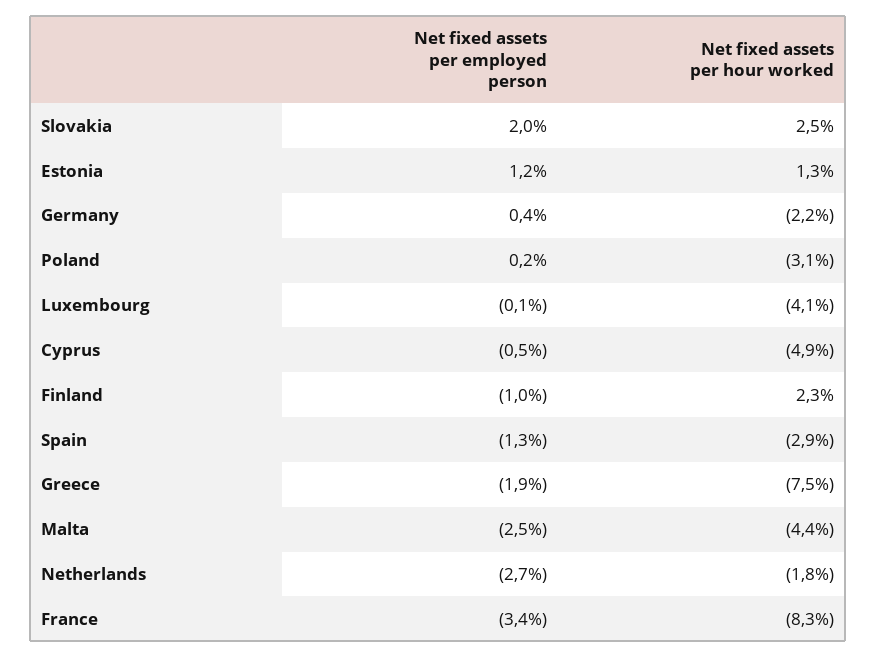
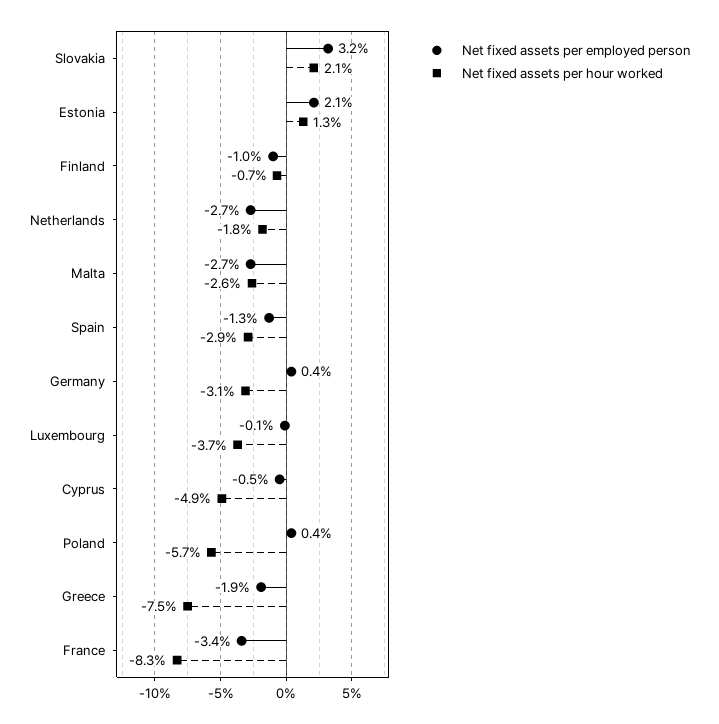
  {
    "Net fixed assets per employed person": {
-     "Slovakia": 2,
+     "Slovakia": 3.2,
-     "Estonia": 1.2,
+     "Estonia": 2.1,
      "Germany": 0.4,
-     "Poland": 0.2,
+     "Poland": 0.4,
      "Luxembourg": -0.1,
      "Cyprus": -0.5,
      "Finland": -1,
      "Spain": -1.3,
      "Greece": -1.9,
-     "Malta": -2.5,
+     "Malta": -2.7,
      "Netherlands": -2.7,
      "France": -3.4
    },
    "Net fixed assets per hour worked": {
-     "Slovakia": 2.5,
+     "Slovakia": 2.1,
      "Estonia": 1.3,
-     "Germany": -2.2,
+     "Germany": -3.1,
-     "Poland": -3.1,
+     "Poland": -5.7,
-     "Luxembourg": -4.1,
+     "Luxembourg": -3.7,
      "Cyprus": -4.9,
-     "Finland": 2.3,
+     "Finland": -0.7,
      "Spain": -2.9,
      "Greece": -7.5,
-     "Malta": -4.4,
+     "Malta": -2.6,
      "Netherlands": -1.8,
      "France": -8.3
    }
  }

